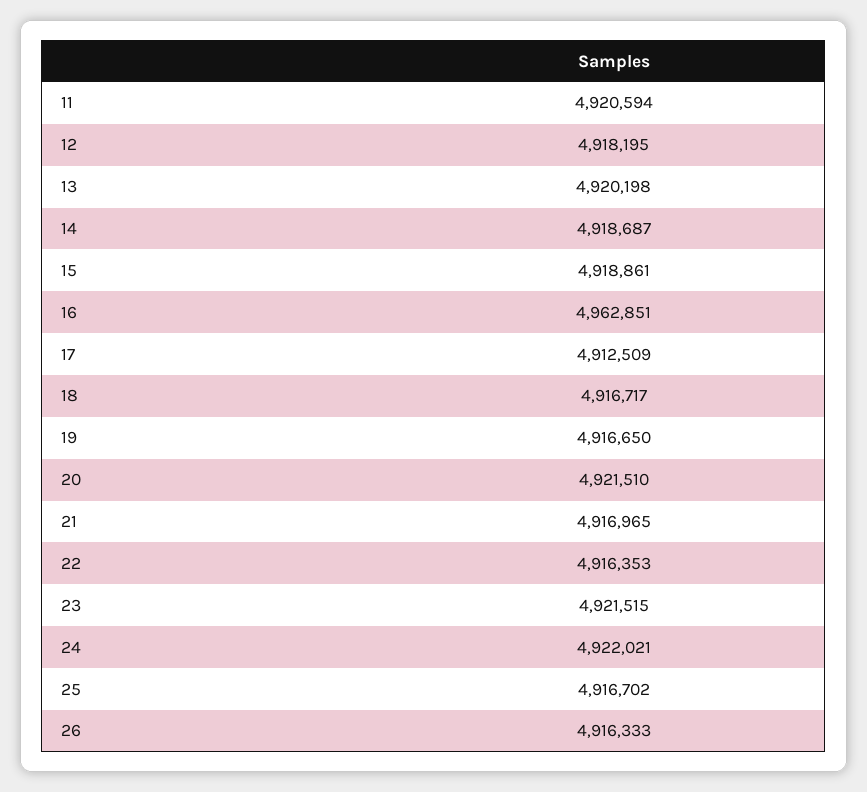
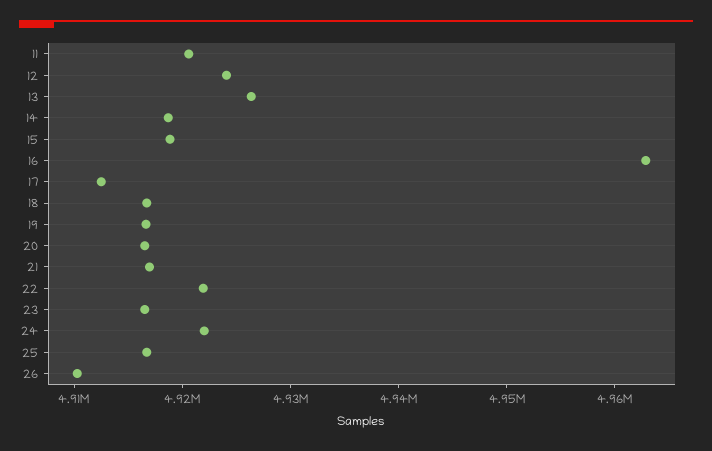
  {
    "11": 4920594,
-   "12": 4918195,
+   "12": 4924000,
-   "13": 4920198,
+   "13": 4926000,
    "14": 4918687,
    "15": 4918861,
    "16": 4962851,
    "17": 4912509,
    "18": 4916717,
    "19": 4916650,
-   "20": 4921510,
+   "20": 4916000,
    "21": 4916965,
-   "22": 4916353,
+   "22": 4922000,
-   "23": 4921515,
+   "23": 4916000,
    "24": 4922021,
    "25": 4916702,
-   "26": 4916333
+   "26": 4910000
  }

